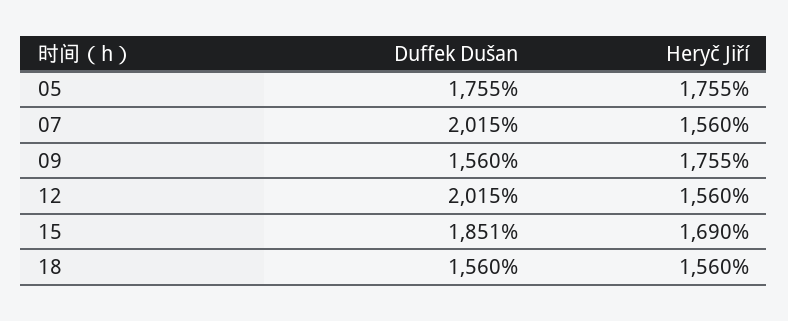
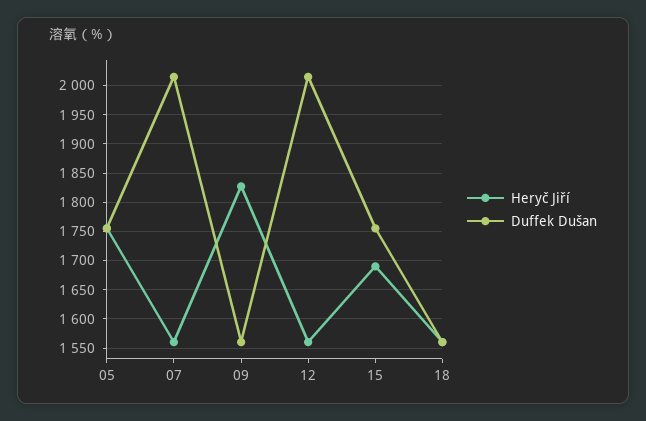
  {
    "Duffek Dušan": {
      "05": 1755,
      "07": 2015,
      "09": 1560,
      "12": 2015,
-     "15": 1851,
+     "15": 1750,
      "18": 1560
    },
    "Heryč Jiří": {
      "05": 1755,
      "07": 1560,
-     "09": 1755,
+     "09": 1825,
      "12": 1560,
      "15": 1690,
      "18": 1560
    }
  }

